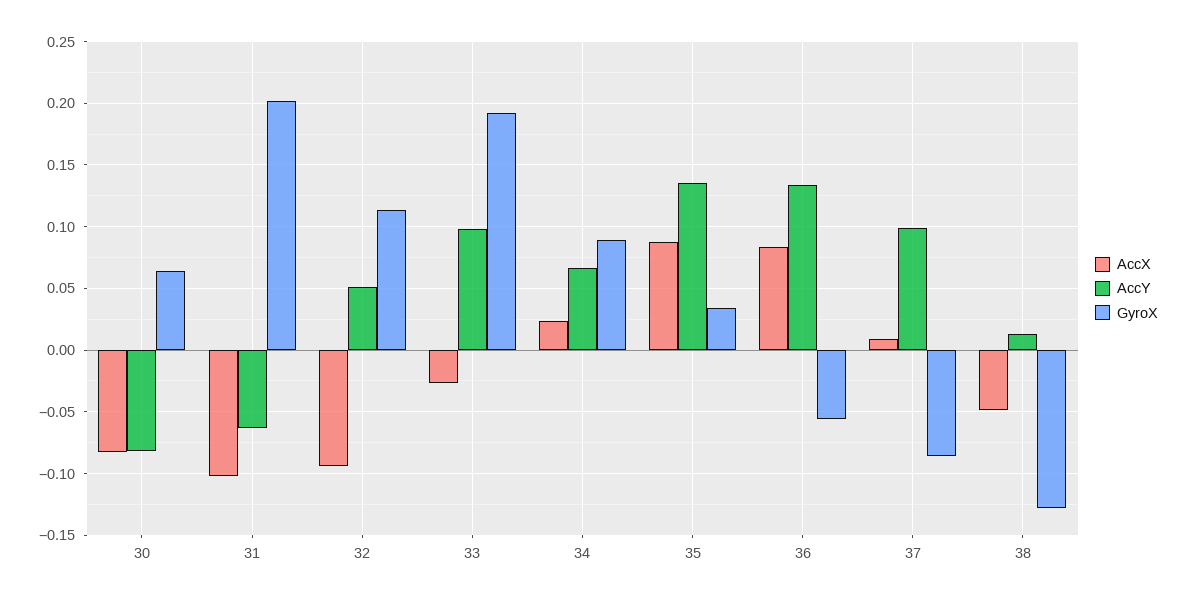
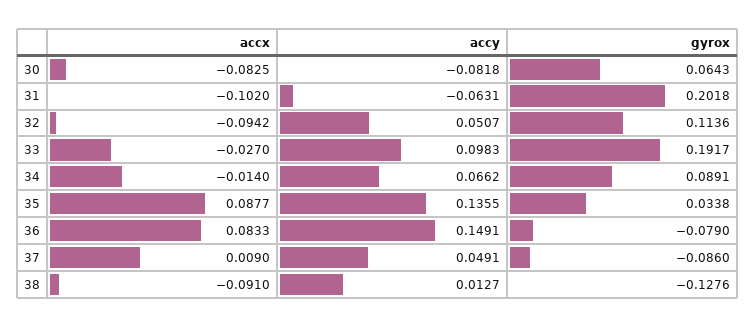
  {
    "AccX": {
      "30": -0.0825,
      "31": -0.102,
      "32": -0.0942,
      "33": -0.027,
-     "34": 0.025,
+     "34": -0.014,
      "35": 0.0877,
      "36": 0.0833,
      "37": 0.009,
-     "38": -0.05
+     "38": -0.091
    },
    "AccY": {
      "30": -0.0818,
      "31": -0.0631,
      "32": 0.0507,
      "33": 0.0983,
      "34": 0.0662,
      "35": 0.1355,
-     "36": 0.135,
+     "36": 0.1491,
-     "37": 0.1,
+     "37": 0.0491,
      "38": 0.0127
    },
    "GyroX": {
      "30": 0.0643,
      "31": 0.2018,
      "32": 0.1136,
      "33": 0.1917,
      "34": 0.0891,
      "35": 0.0338,
-     "36": -0.055,
+     "36": -0.079,
      "37": -0.086,
      "38": -0.1276
    }
  }

